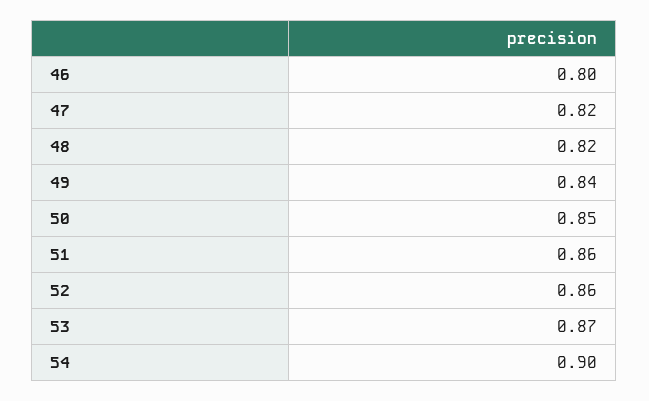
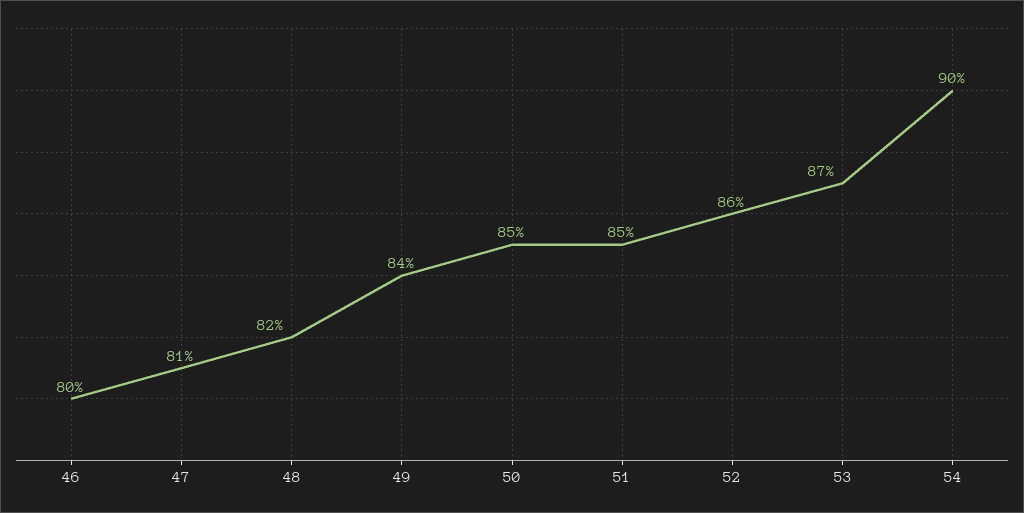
  {
    "46": 0.8,
-   "47": 0.82,
+   "47": 0.81,
    "48": 0.82,
    "49": 0.84,
    "50": 0.85,
-   "51": 0.86,
+   "51": 0.85,
    "52": 0.86,
    "53": 0.87,
    "54": 0.9
  }

